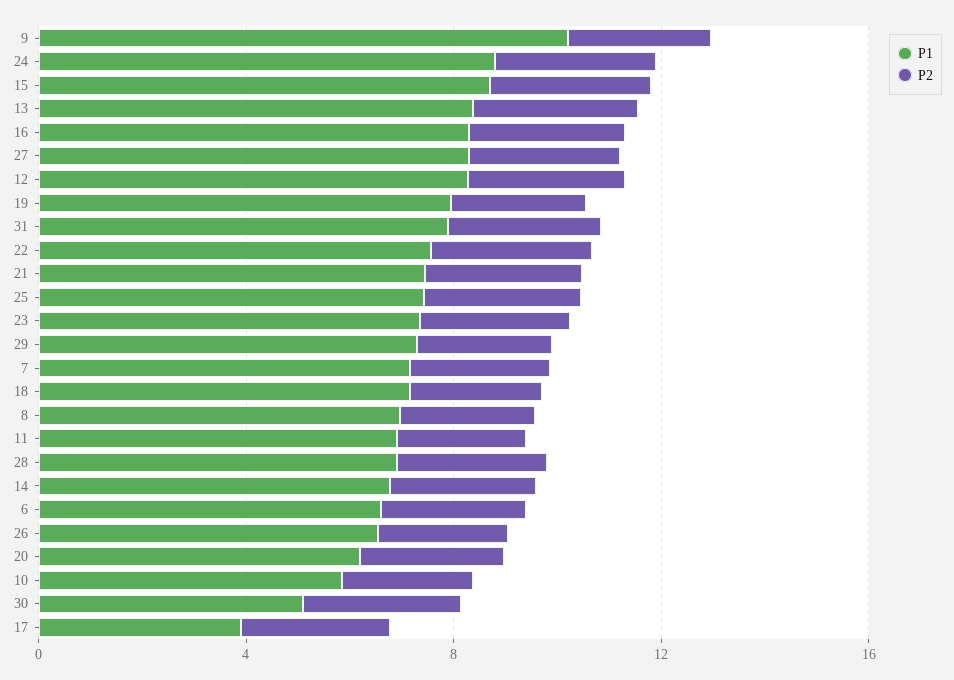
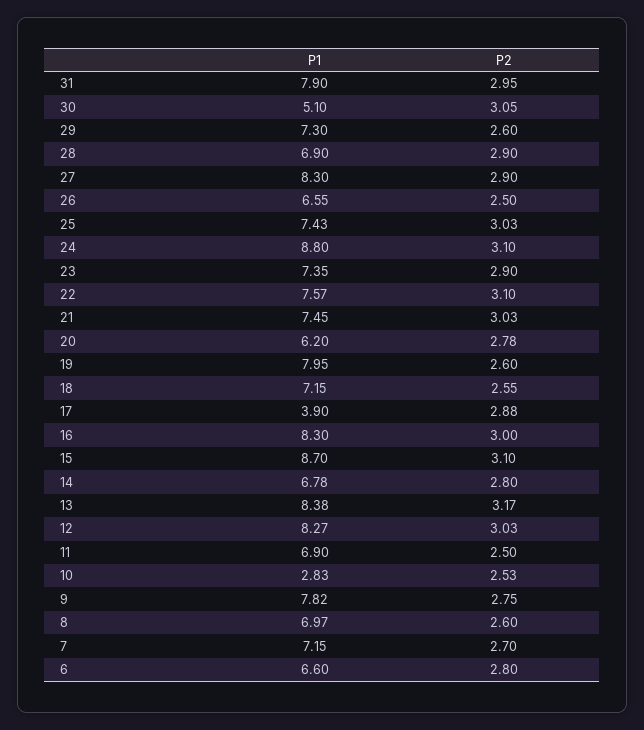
  {
    "P1": {
-     "9": 10,
+     "9": 7.82,
      "24": 8.8,
      "15": 8.7,
      "13": 8.38,
      "16": 8.3,
      "27": 8.3,
      "12": 8.27,
      "19": 7.95,
      "31": 7.9,
      "22": 7.57,
      "21": 7.45,
      "25": 7.43,
      "23": 7.35,
      "29": 7.3,
      "7": 7.15,
      "18": 7.15,
      "8": 6.97,
      "11": 6.9,
      "28": 6.9,
      "14": 6.78,
      "6": 6.6,
      "26": 6.55,
      "20": 6.2,
-     "10": 6,
+     "10": 2.83,
      "30": 5.1,
      "17": 3.9
    },
    "P2": {
      "9": 2.75,
      "24": 3.1,
      "15": 3.1,
      "13": 3.17,
      "16": 3,
      "27": 2.9,
      "12": 3.03,
      "19": 2.6,
      "31": 2.95,
      "22": 3.1,
      "21": 3.03,
      "25": 3.03,
      "23": 2.9,
      "29": 2.6,
      "7": 2.7,
      "18": 2.55,
      "8": 2.6,
      "11": 2.5,
      "28": 2.9,
      "14": 2.8,
      "6": 2.8,
      "26": 2.5,
      "20": 2.78,
      "10": 2.53,
      "30": 3.05,
      "17": 2.88
    }
  }

